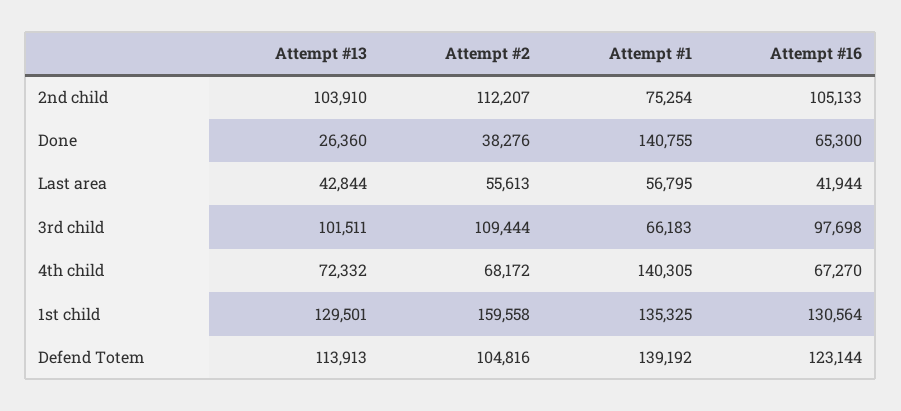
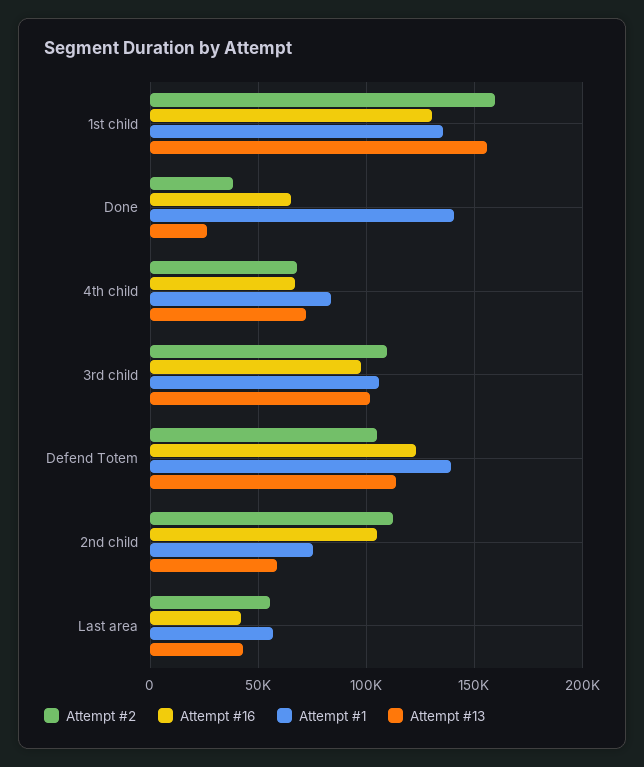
  {
    "Attempt #13": {
-     "2nd child": 103910,
+     "2nd child": 60000,
      "Done": 26360,
      "Last area": 42844,
      "3rd child": 101511,
      "4th child": 72332,
-     "1st child": 129501,
+     "1st child": 155000,
      "Defend Totem": 113913
    },
    "Attempt #2": {
      "2nd child": 112207,
      "Done": 38276,
      "Last area": 55613,
      "3rd child": 109444,
      "4th child": 68172,
      "1st child": 159558,
      "Defend Totem": 104816
    },
    "Attempt #1": {
      "2nd child": 75254,
      "Done": 140755,
      "Last area": 56795,
-     "3rd child": 66183,
+     "3rd child": 105000,
-     "4th child": 140305,
+     "4th child": 85000,
      "1st child": 135325,
      "Defend Totem": 139192
    },
    "Attempt #16": {
      "2nd child": 105133,
      "Done": 65300,
      "Last area": 41944,
      "3rd child": 97698,
      "4th child": 67270,
      "1st child": 130564,
      "Defend Totem": 123144
    }
  }

